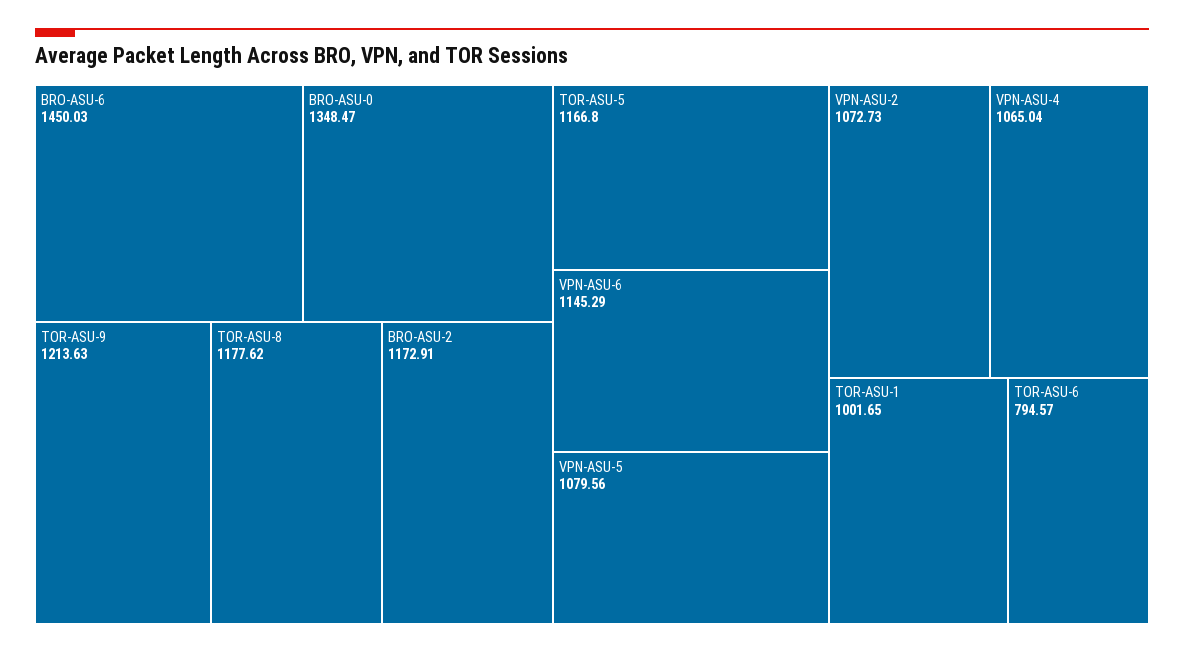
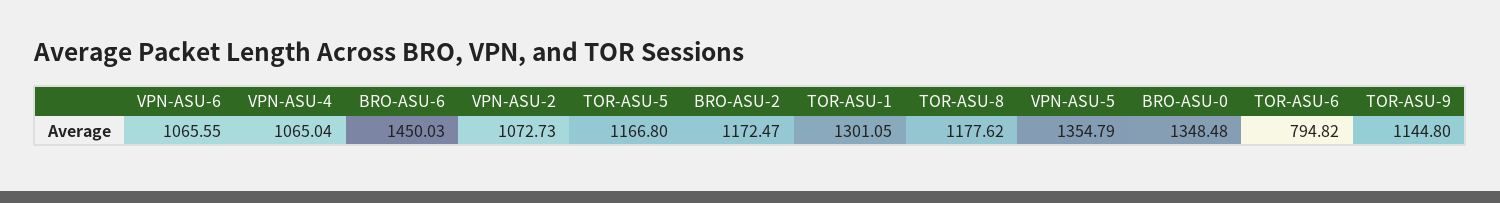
  {
    "BRO-ASU-6": 1450.03,
-   "BRO-ASU-0": 1348.47,
+   "BRO-ASU-0": 1348.48,
-   "TOR-ASU-9": 1213.63,
+   "TOR-ASU-9": 1144.8,
    "TOR-ASU-8": 1177.62,
-   "BRO-ASU-2": 1172.91,
+   "BRO-ASU-2": 1172.47,
    "TOR-ASU-5": 1166.8,
-   "VPN-ASU-6": 1145.29,
+   "VPN-ASU-6": 1065.55,
-   "VPN-ASU-5": 1079.56,
+   "VPN-ASU-5": 1354.79,
    "VPN-ASU-2": 1072.73,
    "VPN-ASU-4": 1065.04,
-   "TOR-ASU-1": 1001.65,
+   "TOR-ASU-1": 1301.05,
-   "TOR-ASU-6": 794.57
+   "TOR-ASU-6": 794.82
  }

